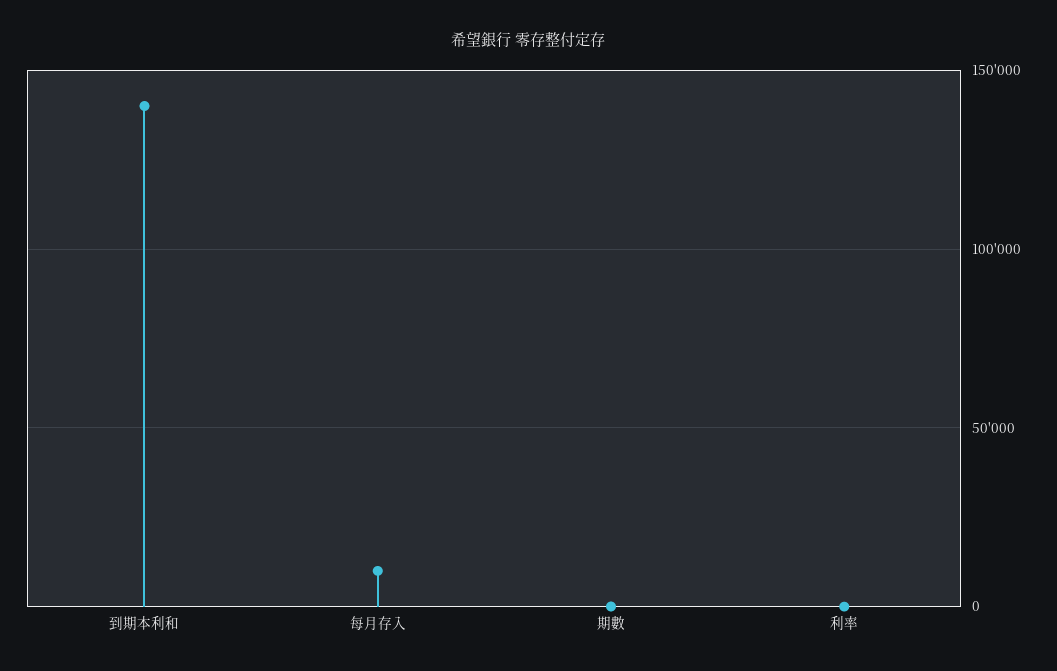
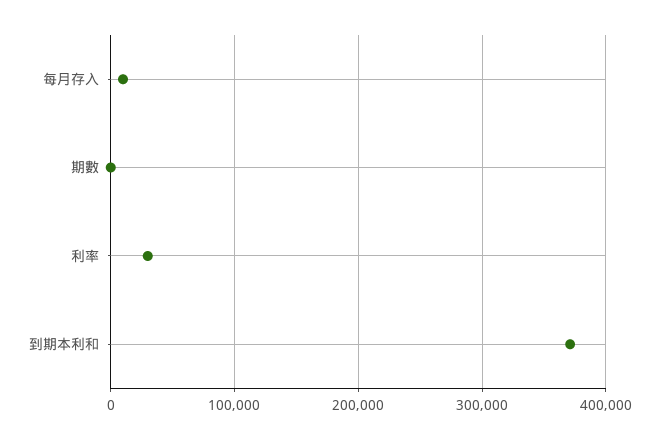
  {
-   "到期本利和": 140000,
+   "到期本利和": 370000,
    "每月存入": 10000,
    "期數": 0,
-   "利率": 0
+   "利率": 30000
  }

